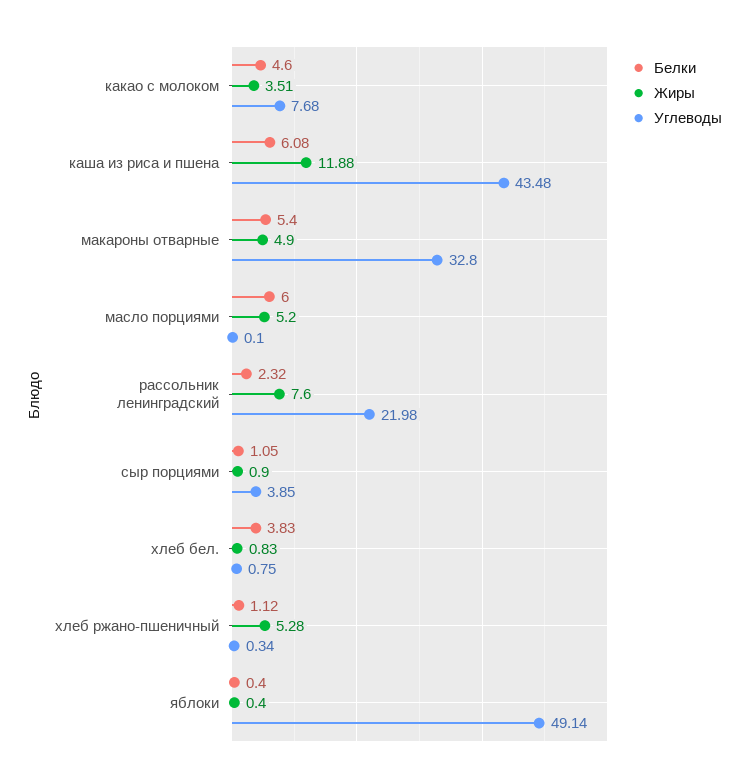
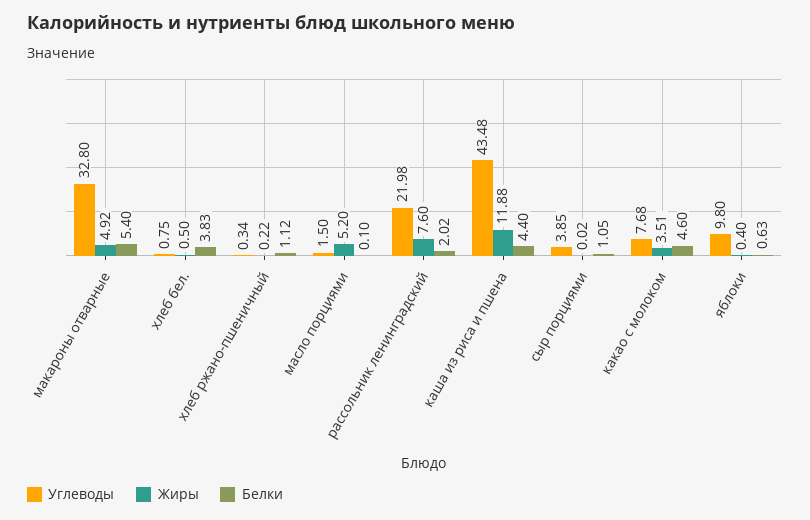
  {
    "Белки": {
      "какао с молоком": 4.6,
-     "каша из риса и пшена": 6.08,
+     "каша из риса и пшена": 4.4,
      "макароны отварные": 5.4,
-     "масло порциями": 6,
+     "масло порциями": 0.1,
-     "рассольник ленинградский": 2.32,
+     "рассольник ленинградский": 2.02,
      "сыр порциями": 1.05,
      "хлеб бел.": 3.83,
      "хлеб ржано-пшеничный": 1.12,
-     "яблоки": 0.4
+     "яблоки": 0.63
    },
    "Жиры": {
      "какао с молоком": 3.51,
      "каша из риса и пшена": 11.88,
-     "макароны отварные": 4.9,
+     "макароны отварные": 4.92,
      "масло порциями": 5.2,
      "рассольник ленинградский": 7.6,
-     "сыр порциями": 0.9,
+     "сыр порциями": 0.02,
-     "хлеб бел.": 0.83,
+     "хлеб бел.": 0.5,
-     "хлеб ржано-пшеничный": 5.28,
+     "хлеб ржано-пшеничный": 0.22,
      "яблоки": 0.4
    },
    "Углеводы": {
      "какао с молоком": 7.68,
      "каша из риса и пшена": 43.48,
      "макароны отварные": 32.8,
-     "масло порциями": 0.1,
+     "масло порциями": 1.5,
      "рассольник ленинградский": 21.98,
      "сыр порциями": 3.85,
      "хлеб бел.": 0.75,
      "хлеб ржано-пшеничный": 0.34,
-     "яблоки": 49.14
+     "яблоки": 9.8
    }
  }

